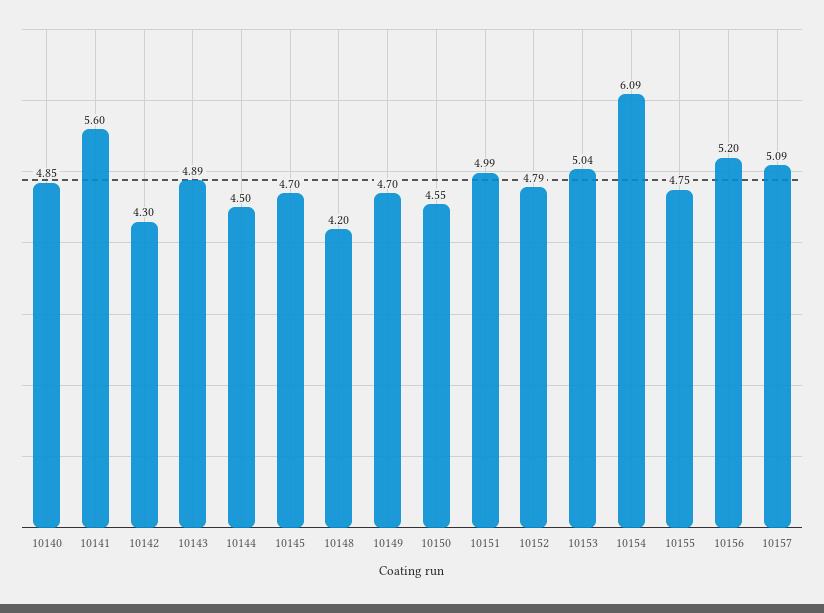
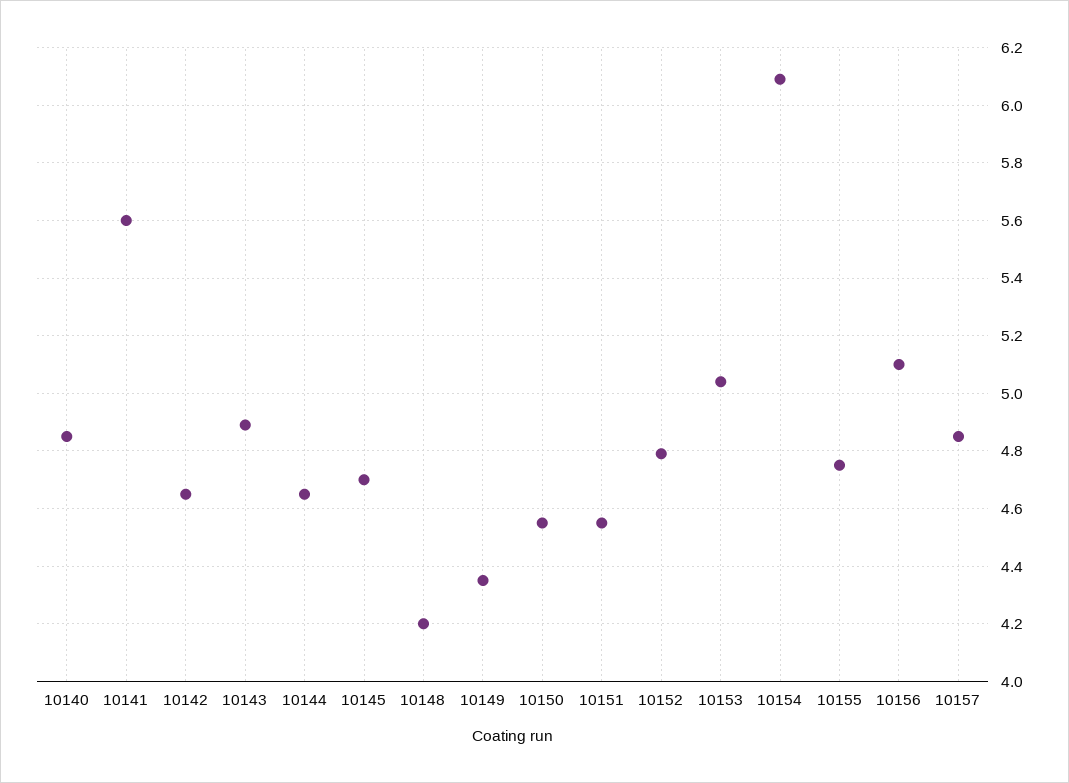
  {
    "10140": 4.85,
    "10141": 5.6,
-   "10142": 4.3,
+   "10142": 4.65,
    "10143": 4.89,
-   "10144": 4.5,
+   "10144": 4.65,
    "10145": 4.7,
    "10148": 4.2,
-   "10149": 4.7,
+   "10149": 4.35,
    "10150": 4.55,
-   "10151": 4.99,
+   "10151": 4.55,
    "10152": 4.79,
    "10153": 5.04,
    "10154": 6.09,
    "10155": 4.75,
-   "10156": 5.2,
+   "10156": 5.1,
-   "10157": 5.09
+   "10157": 4.85
  }

